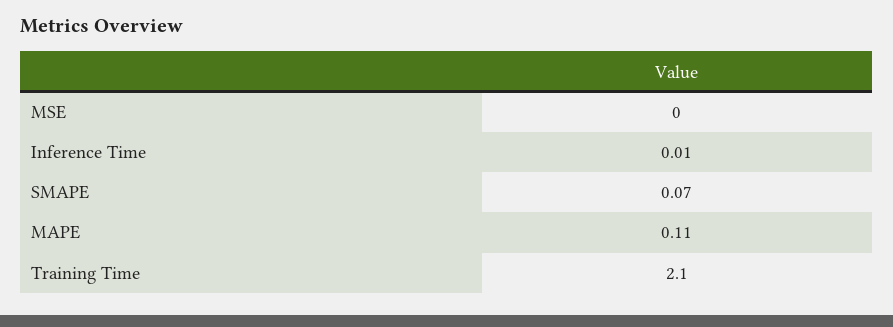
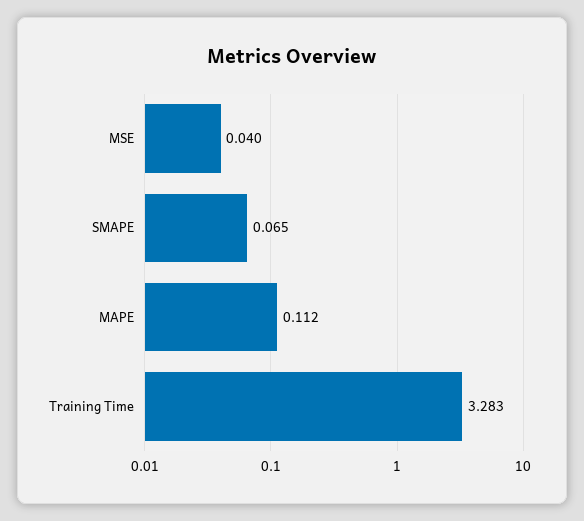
  {
-   "MSE": 0,
+   "MSE": 0.04,
-   "Inference Time": 0.01,
    "SMAPE": 0.065,
    "MAPE": 0.112,
-   "Training Time": 2.1
+   "Training Time": 3.283
  }

